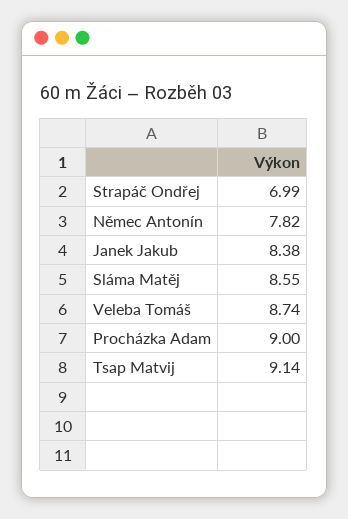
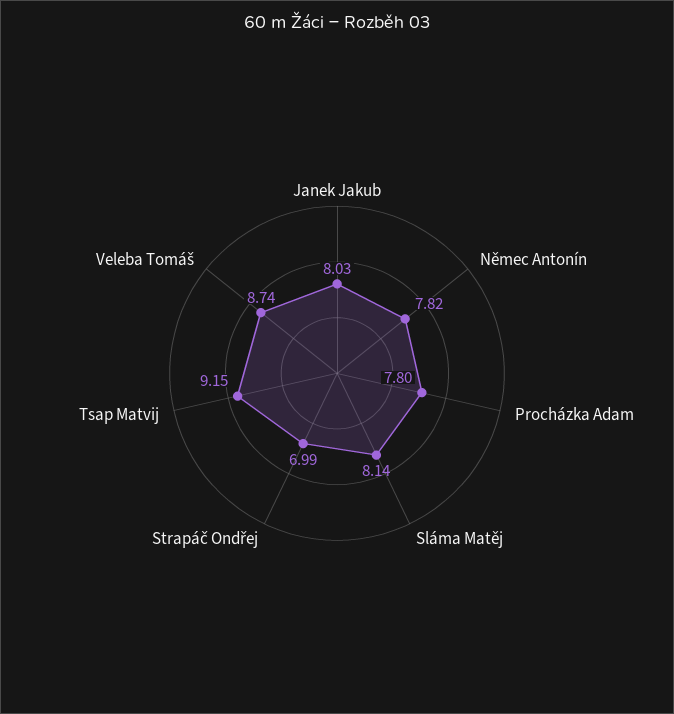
  {
    "Strapáč Ondřej": 6.99,
    "Němec Antonín": 7.82,
-   "Janek Jakub": 8.38,
+   "Janek Jakub": 8.03,
-   "Sláma Matěj": 8.55,
+   "Sláma Matěj": 8.14,
    "Veleba Tomáš": 8.74,
-   "Procházka Adam": 9,
+   "Procházka Adam": 7.8,
-   "Tsap Matvij": 9.14
+   "Tsap Matvij": 9.15
  }

